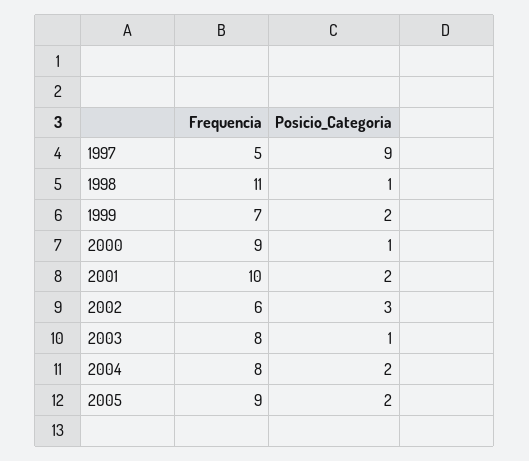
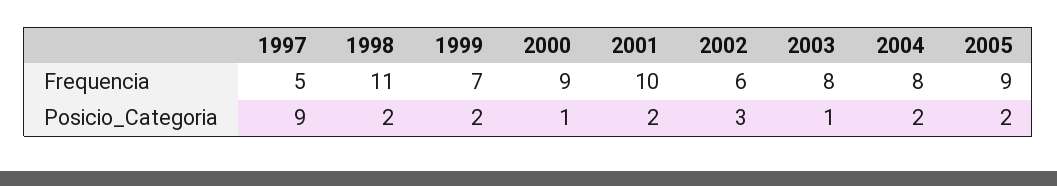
  {
    "Frequencia": {
      "1997": 5,
      "1998": 11,
      "1999": 7,
      "2000": 9,
      "2001": 10,
      "2002": 6,
      "2003": 8,
      "2004": 8,
      "2005": 9
    },
    "Posicio_Categoria": {
      "1997": 9,
-     "1998": 1,
+     "1998": 2,
      "1999": 2,
      "2000": 1,
      "2001": 2,
      "2002": 3,
      "2003": 1,
      "2004": 2,
      "2005": 2
    }
  }

